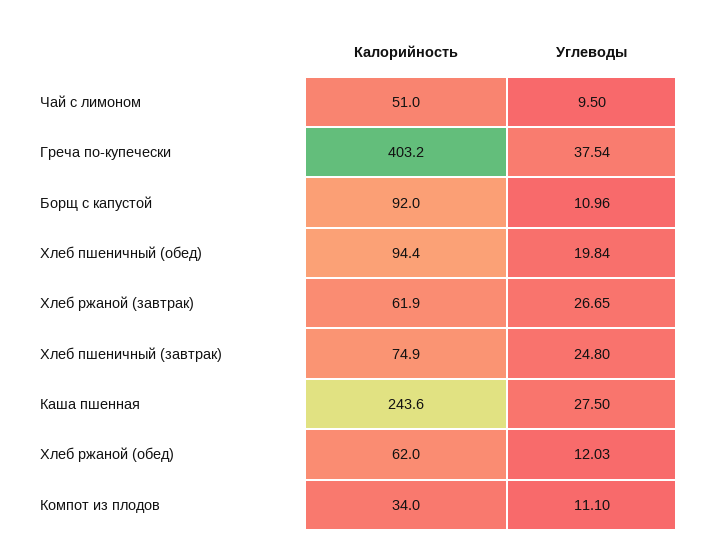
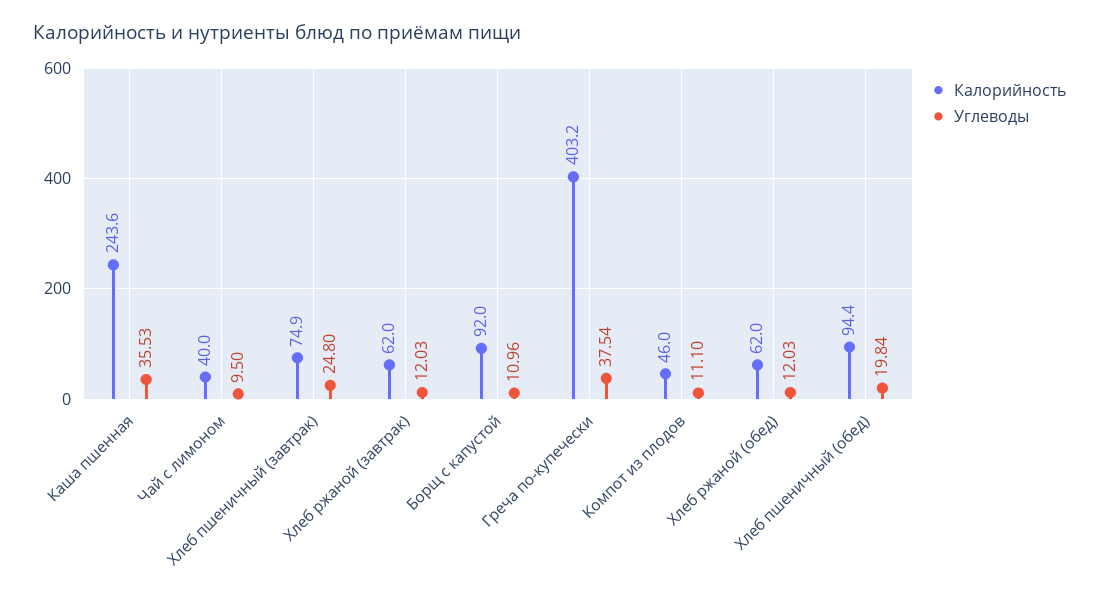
  {
    "Калорийность": {
-     "Чай с лимоном": 51,
+     "Чай с лимоном": 40,
      "Греча по-купечески": 403.2,
      "Борщ с капустой": 92,
      "Хлеб пшеничный (обед)": 94.4,
-     "Хлеб ржаной (завтрак)": 61.9,
+     "Хлеб ржаной (завтрак)": 62,
      "Хлеб пшеничный (завтрак)": 74.9,
      "Каша пшенная": 243.6,
      "Хлеб ржаной (обед)": 62,
-     "Компот из плодов": 34
+     "Компот из плодов": 46
    },
    "Углеводы": {
      "Чай с лимоном": 9.5,
      "Греча по-купечески": 37.54,
      "Борщ с капустой": 10.96,
      "Хлеб пшеничный (обед)": 19.84,
-     "Хлеб ржаной (завтрак)": 26.65,
+     "Хлеб ржаной (завтрак)": 12.03,
      "Хлеб пшеничный (завтрак)": 24.8,
-     "Каша пшенная": 27.5,
+     "Каша пшенная": 35.53,
      "Хлеб ржаной (обед)": 12.03,
      "Компот из плодов": 11.1
    }
  }

